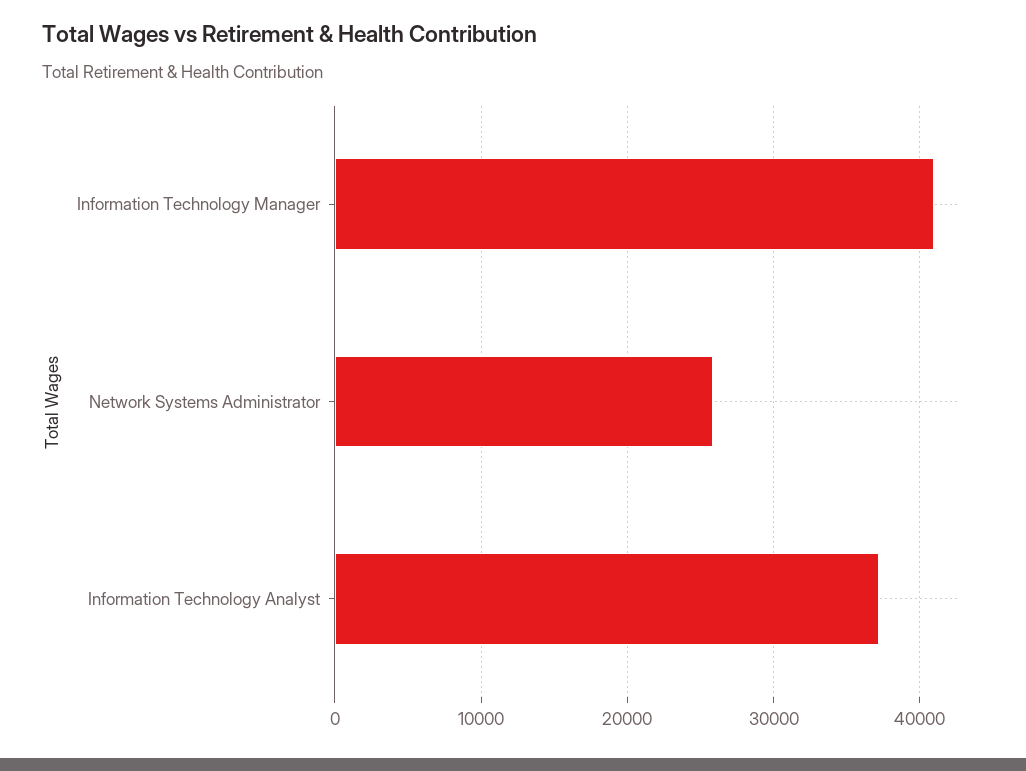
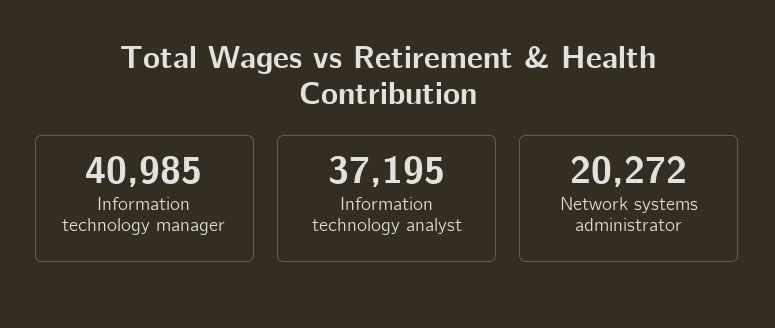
  {
    "Information Technology Manager": 40985,
-   "Network Systems Administrator": 26000,
+   "Network Systems Administrator": 20272,
    "Information Technology Analyst": 37195
  }

